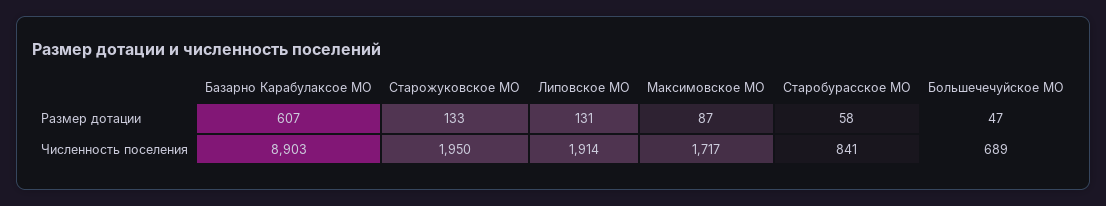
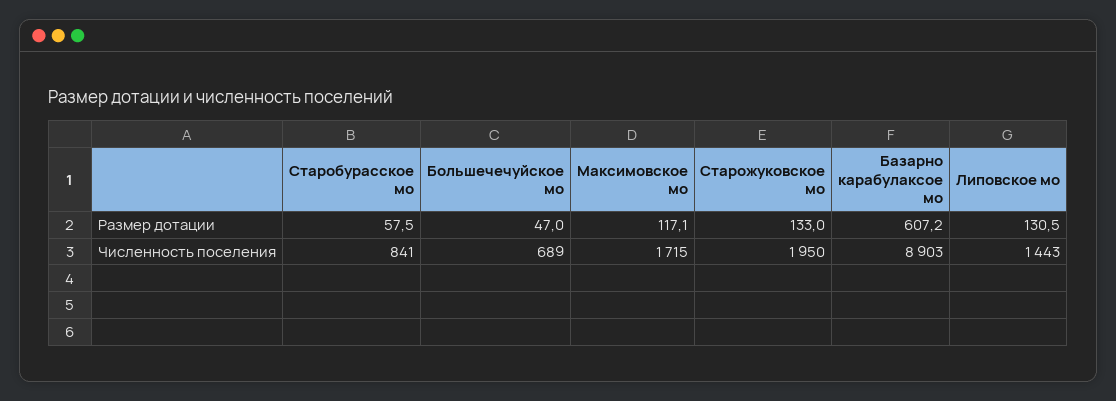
  {
    "Базарно Карабулаксое МО": {
      "Размер дотации": 607.2,
      "Численность поселения": 8903
    },
    "Старожуковское МО": {
      "Размер дотации": 133,
      "Численность поселения": 1950
    },
    "Липовское МО": {
      "Размер дотации": 130.5,
-     "Численность поселения": 1914
+     "Численность поселения": 1443
    },
    "Максимовское МО": {
-     "Размер дотации": 87,
+     "Размер дотации": 117.1,
-     "Численность поселения": 1717
+     "Численность поселения": 1715
    },
    "Старобурасское МО": {
      "Размер дотации": 57.5,
      "Численность поселения": 841
    },
    "Большечечуйское МО": {
      "Размер дотации": 47,
      "Численность поселения": 689
    }
  }

